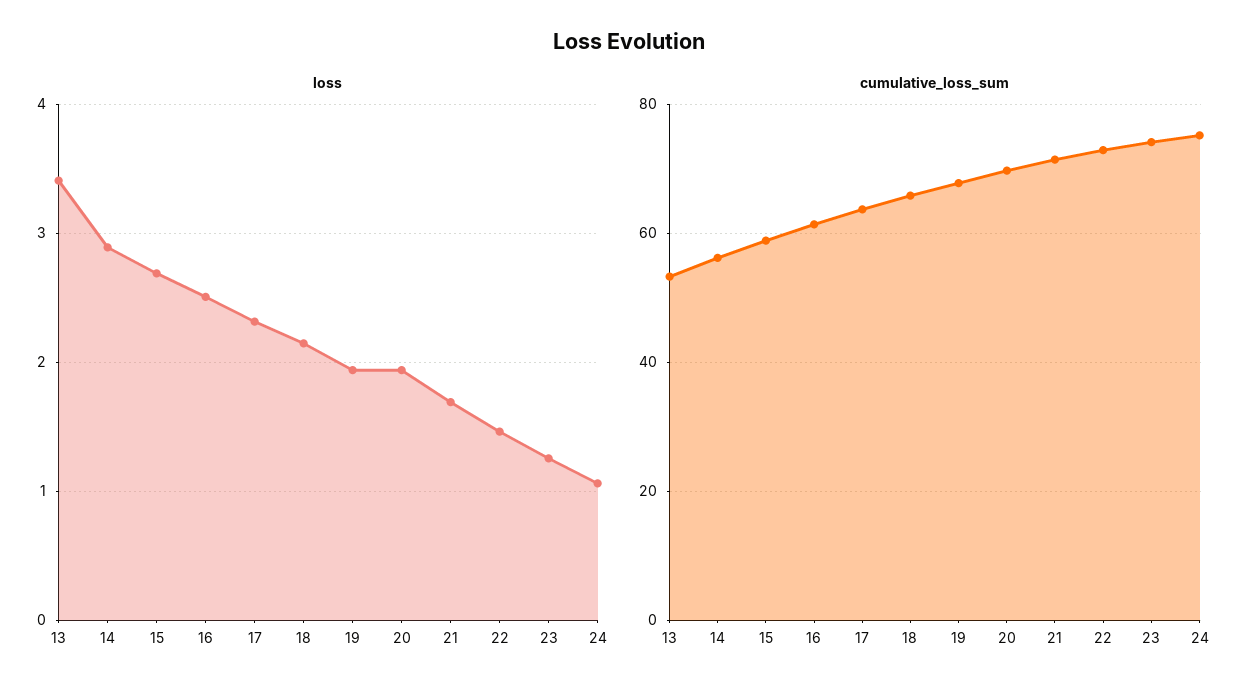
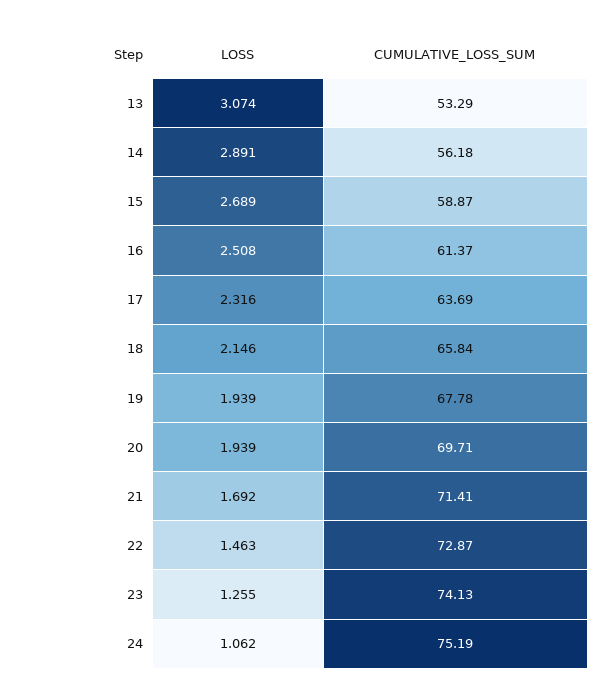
  {
    "loss": {
-     "13": 3.4,
+     "13": 3.074,
      "14": 2.891,
      "15": 2.689,
      "16": 2.508,
      "17": 2.316,
      "18": 2.146,
      "19": 1.939,
      "20": 1.939,
      "21": 1.692,
      "22": 1.463,
      "23": 1.255,
      "24": 1.062
    },
    "cumulative_loss_sum": {
      "13": 53.29,
      "14": 56.18,
      "15": 58.87,
      "16": 61.37,
      "17": 63.69,
      "18": 65.84,
      "19": 67.78,
      "20": 69.71,
      "21": 71.41,
      "22": 72.87,
      "23": 74.13,
      "24": 75.19
    }
  }

